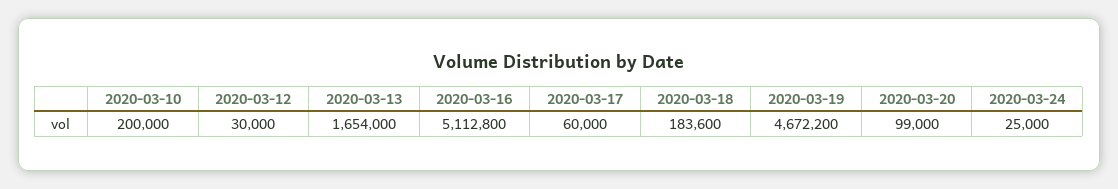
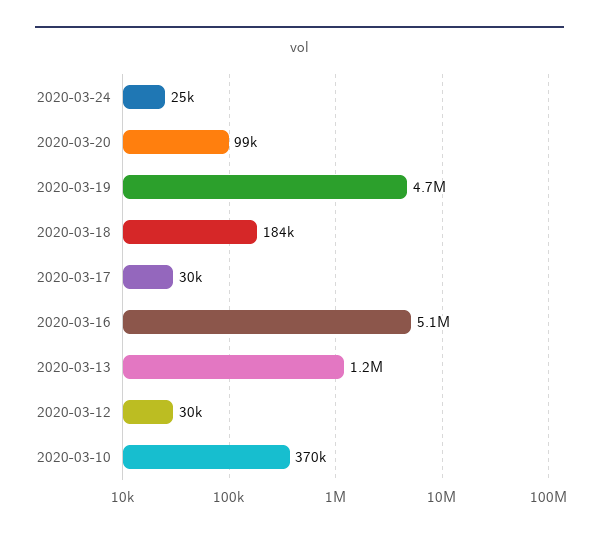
  {
-   "2020-03-10": 200000,
+   "2020-03-10": 370000,
    "2020-03-12": 30000,
-   "2020-03-13": 1654000,
+   "2020-03-13": 1200000,
    "2020-03-16": 5112800,
-   "2020-03-17": 60000,
+   "2020-03-17": 30000,
    "2020-03-18": 183600,
    "2020-03-19": 4672200,
    "2020-03-20": 99000,
    "2020-03-24": 25000
  }

